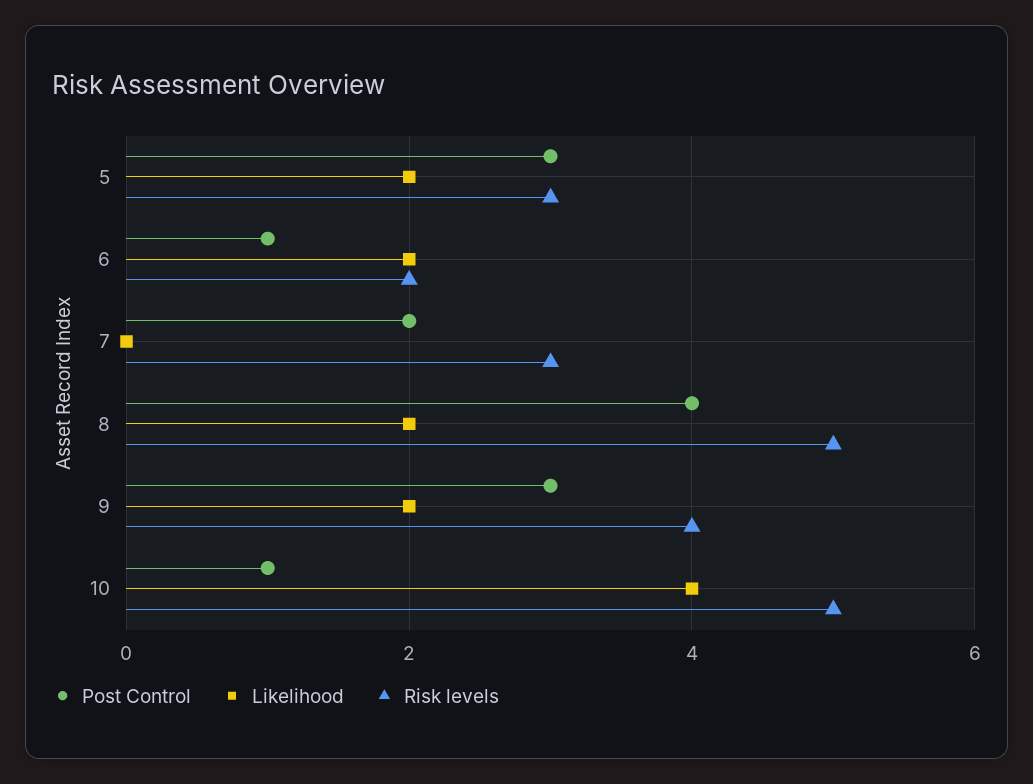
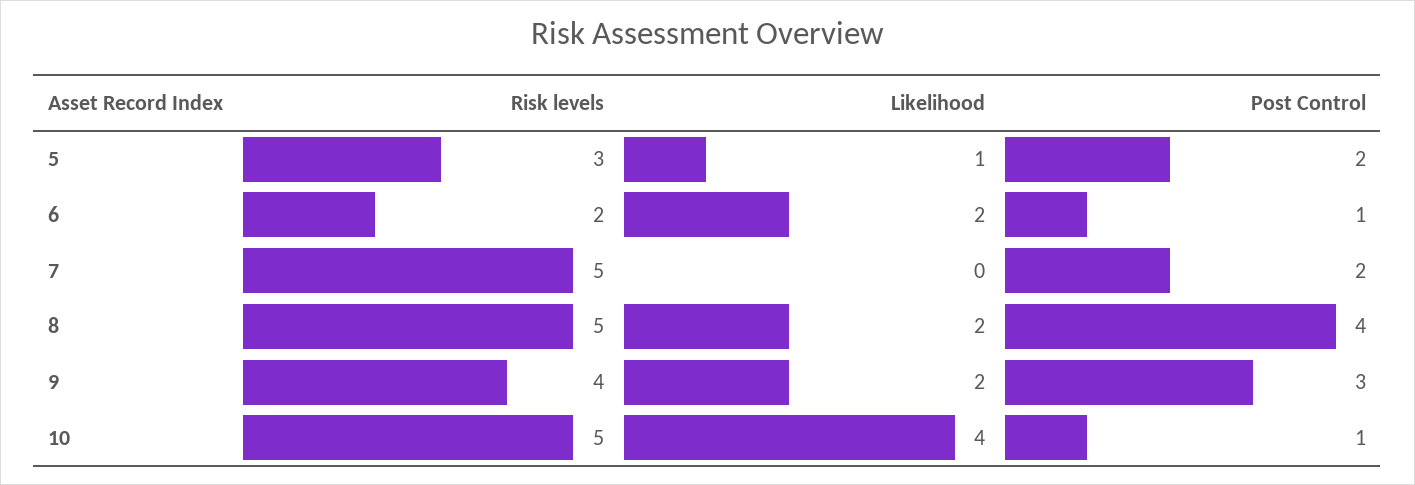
  {
    "Post Control": {
-     "5": 3,
+     "5": 2,
      "6": 1,
      "7": 2,
      "8": 4,
      "9": 3,
      "10": 1
    },
    "Likelihood": {
-     "5": 2,
+     "5": 1,
      "6": 2,
      "7": 0,
      "8": 2,
      "9": 2,
      "10": 4
    },
    "Risk levels": {
      "5": 3,
      "6": 2,
-     "7": 3,
+     "7": 5,
      "8": 5,
      "9": 4,
      "10": 5
    }
  }

